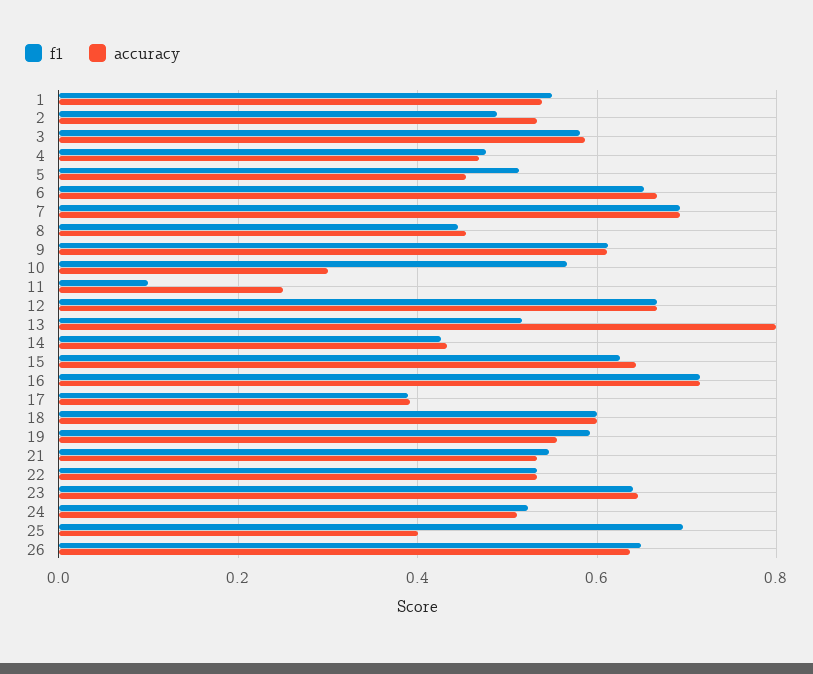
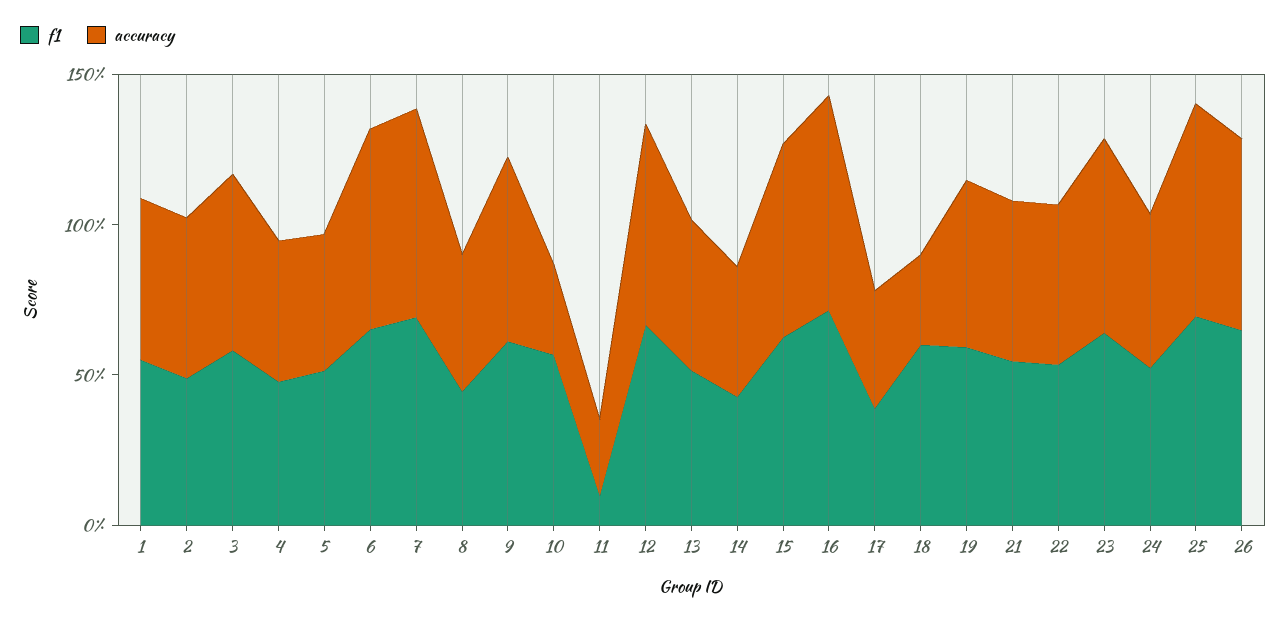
  {
    "f1": {
      "1": 0.54,
      "2": 0.48,
      "3": 0.58,
      "4": 0.48,
      "5": 0.52,
      "6": 0.66,
      "7": 0.7,
      "8": 0.44,
      "9": 0.62,
      "10": 0.56,
      "11": 0.1,
      "12": 0.66,
      "13": 0.52,
      "14": 0.42,
      "15": 0.62,
      "16": 0.72,
      "17": 0.38,
      "18": 0.6,
      "19": 0.6,
      "21": 0.54,
      "22": 0.54,
      "23": 0.64,
      "24": 0.52,
      "25": 0.7,
      "26": 0.64
    },
    "accuracy": {
      "1": 0.54,
      "2": 0.54,
      "3": 0.58,
      "4": 0.46,
      "5": 0.46,
      "6": 0.66,
      "7": 0.7,
      "8": 0.46,
      "9": 0.62,
      "10": 0.3,
      "11": 0.26,
      "12": 0.66,
-     "13": 0.8,
+     "13": 0.5,
      "14": 0.44,
      "15": 0.64,
      "16": 0.72,
      "17": 0.4,
-     "18": 0.6,
+     "18": 0.3,
      "19": 0.56,
      "21": 0.54,
      "22": 0.54,
      "23": 0.64,
      "24": 0.52,
-     "25": 0.4,
+     "25": 0.7,
      "26": 0.64
    }
  }

